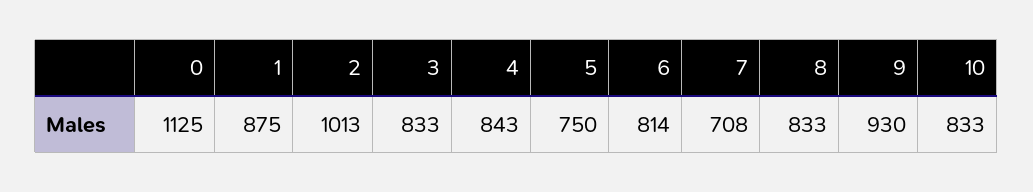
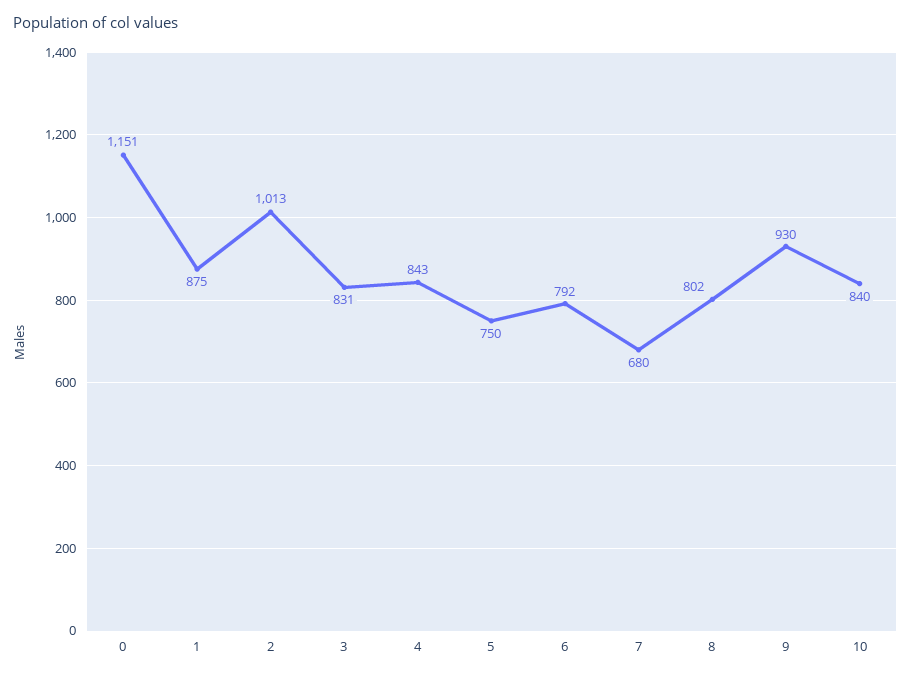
  {
-   "0": 1125,
+   "0": 1151,
    "1": 875,
    "2": 1013,
-   "3": 833,
+   "3": 831,
    "4": 843,
    "5": 750,
-   "6": 814,
+   "6": 792,
-   "7": 708,
+   "7": 680,
-   "8": 833,
+   "8": 802,
    "9": 930,
-   "10": 833
+   "10": 840
  }

